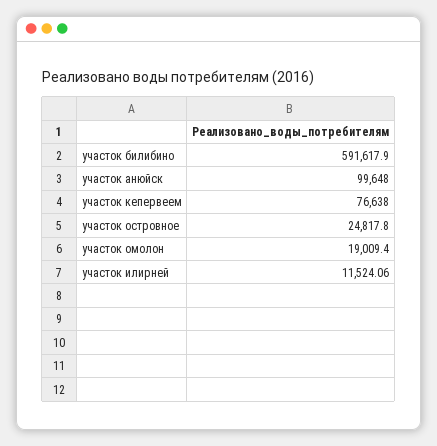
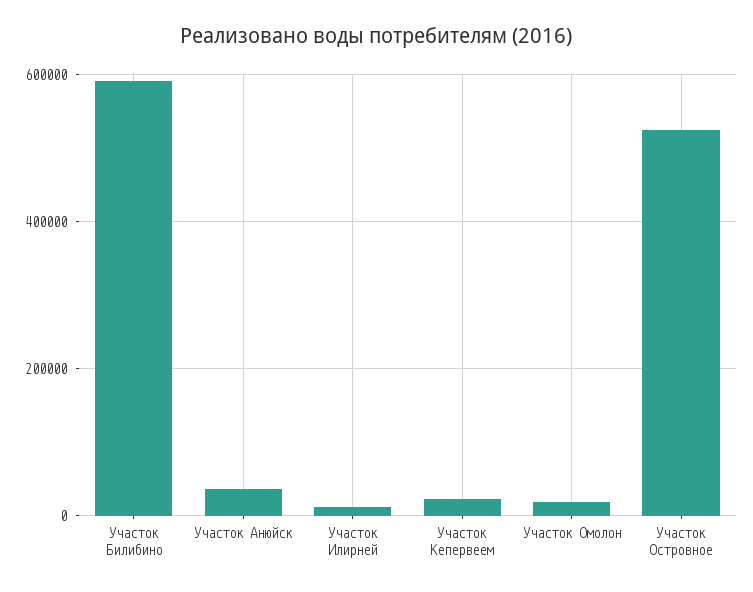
  {
    "участок билибино": 591617.9,
-   "участок анюйск": 99648,
+   "участок анюйск": 40000,
-   "участок кепервеем": 76638,
+   "участок кепервеем": 20000,
-   "участок островное": 24817.8,
+   "участок островное": 520000,
    "участок омолон": 19009.4,
    "участок илирней": 11524.06
  }

